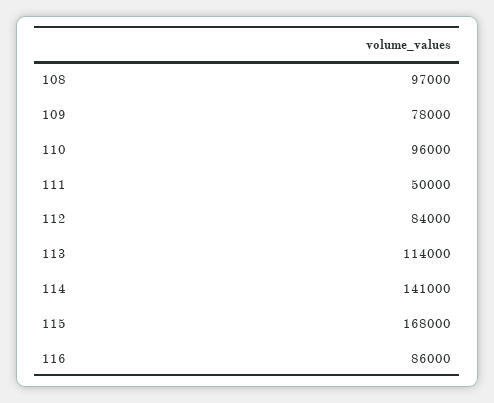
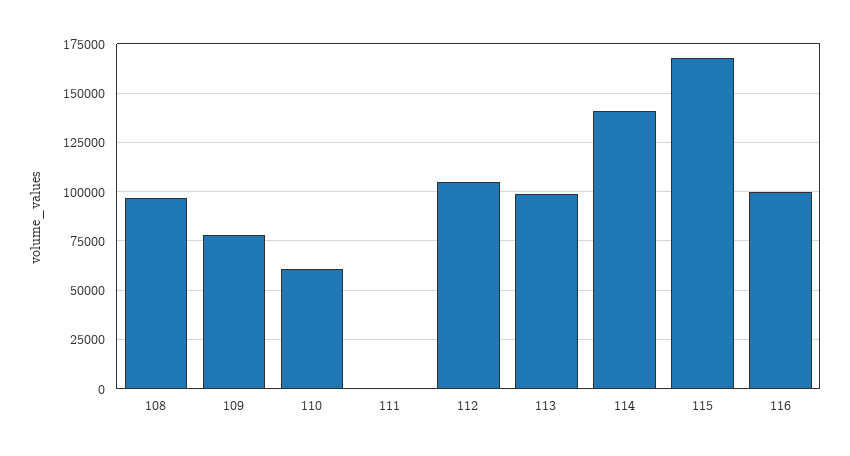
  {
    "108": 97000,
    "109": 78000,
-   "110": 96000,
+   "110": 60000,
-   "111": 50000,
+   "111": 0,
-   "112": 84000,
+   "112": 105000,
-   "113": 114000,
+   "113": 100000,
    "114": 141000,
    "115": 168000,
-   "116": 86000
+   "116": 100000
  }

